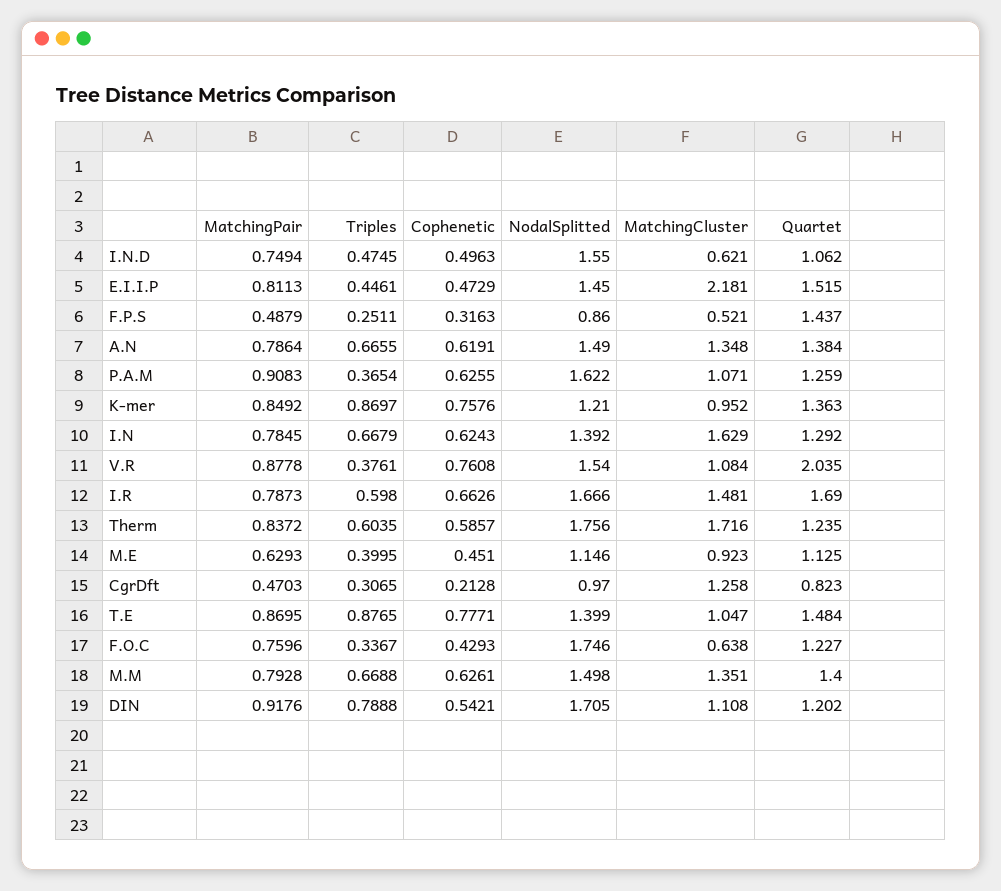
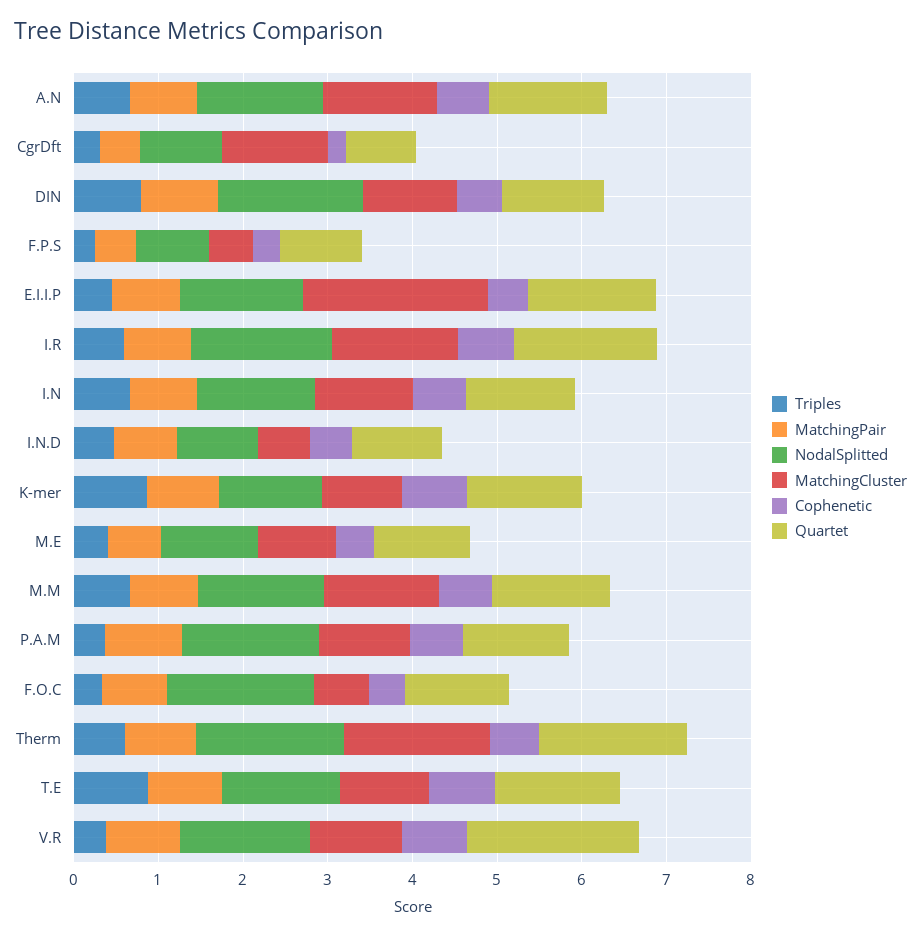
  {
    "MatchingPair": {
      "I.N.D": 0.7494,
      "E.I.I.P": 0.8113,
      "F.P.S": 0.4879,
      "A.N": 0.7864,
      "P.A.M": 0.9083,
      "K-mer": 0.8492,
      "I.N": 0.7845,
      "V.R": 0.8778,
      "I.R": 0.7873,
      "Therm": 0.8372,
      "M.E": 0.6293,
      "CgrDft": 0.4703,
      "T.E": 0.8695,
      "F.O.C": 0.7596,
      "M.M": 0.7928,
      "DIN": 0.9176
    },
    "Triples": {
      "I.N.D": 0.4745,
      "E.I.I.P": 0.4461,
      "F.P.S": 0.2511,
      "A.N": 0.6655,
      "P.A.M": 0.3654,
      "K-mer": 0.8697,
      "I.N": 0.6679,
      "V.R": 0.3761,
      "I.R": 0.598,
      "Therm": 0.6035,
      "M.E": 0.3995,
      "CgrDft": 0.3065,
      "T.E": 0.8765,
      "F.O.C": 0.3367,
      "M.M": 0.6688,
      "DIN": 0.7888
    },
    "Cophenetic": {
      "I.N.D": 0.4963,
      "E.I.I.P": 0.4729,
      "F.P.S": 0.3163,
      "A.N": 0.6191,
      "P.A.M": 0.6255,
      "K-mer": 0.7576,
      "I.N": 0.6243,
      "V.R": 0.7608,
      "I.R": 0.6626,
      "Therm": 0.5857,
      "M.E": 0.451,
      "CgrDft": 0.2128,
      "T.E": 0.7771,
      "F.O.C": 0.4293,
      "M.M": 0.6261,
      "DIN": 0.5421
    },
    "NodalSplitted": {
-     "I.N.D": 1.55,
+     "I.N.D": 1,
      "E.I.I.P": 1.45,
      "F.P.S": 0.86,
      "A.N": 1.49,
      "P.A.M": 1.622,
      "K-mer": 1.21,
      "I.N": 1.392,
      "V.R": 1.54,
      "I.R": 1.666,
      "Therm": 1.756,
      "M.E": 1.146,
      "CgrDft": 0.97,
      "T.E": 1.399,
      "F.O.C": 1.746,
      "M.M": 1.498,
      "DIN": 1.705
    },
    "MatchingCluster": {
      "I.N.D": 0.621,
      "E.I.I.P": 2.181,
      "F.P.S": 0.521,
      "A.N": 1.348,
      "P.A.M": 1.071,
      "K-mer": 0.952,
-     "I.N": 1.629,
+     "I.N": 1.2,
      "V.R": 1.084,
      "I.R": 1.481,
      "Therm": 1.716,
      "M.E": 0.923,
      "CgrDft": 1.258,
      "T.E": 1.047,
      "F.O.C": 0.638,
      "M.M": 1.351,
      "DIN": 1.108
    },
    "Quartet": {
      "I.N.D": 1.062,
      "E.I.I.P": 1.515,
-     "F.P.S": 1.437,
+     "F.P.S": 1,
      "A.N": 1.384,
      "P.A.M": 1.259,
      "K-mer": 1.363,
      "I.N": 1.292,
      "V.R": 2.035,
      "I.R": 1.69,
-     "Therm": 1.235,
+     "Therm": 1.8,
      "M.E": 1.125,
      "CgrDft": 0.823,
      "T.E": 1.484,
      "F.O.C": 1.227,
      "M.M": 1.4,
      "DIN": 1.202
    }
  }

